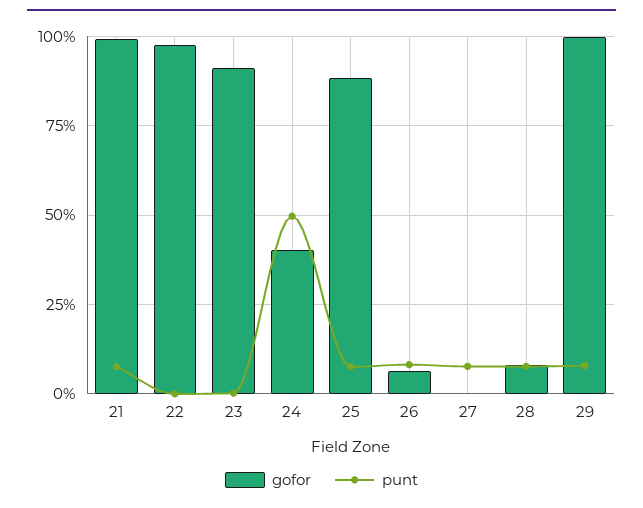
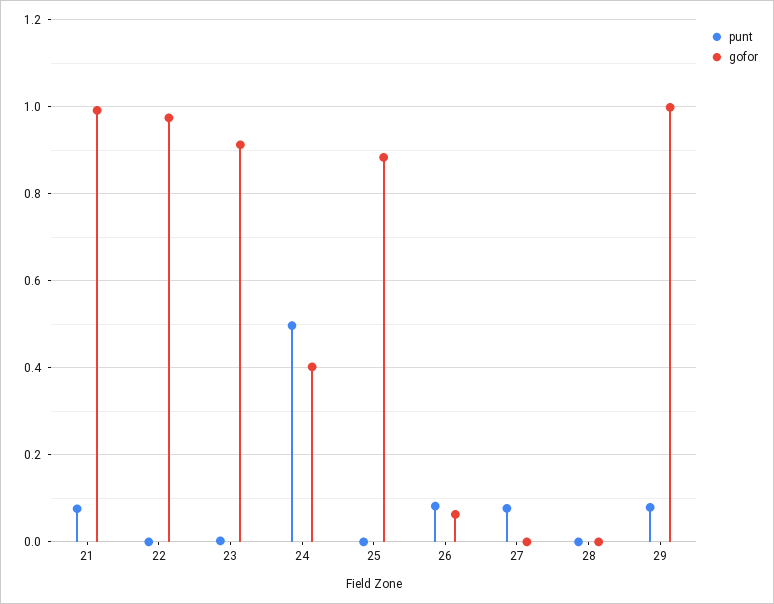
  {
    "gofor": {
      "21": 1,
      "22": 0.98,
      "23": 0.92,
      "24": 0.4,
      "25": 0.88,
      "26": 0.06,
      "27": 0,
-     "28": 0.075,
+     "28": 0,
      "29": 1
    },
    "punt": {
      "21": 0.08,
      "22": 0,
      "23": 0,
      "24": 0.5,
-     "25": 0.075,
+     "25": 0,
      "26": 0.08,
      "27": 0.08,
-     "28": 0.075,
+     "28": 0,
      "29": 0.08
    }
  }

